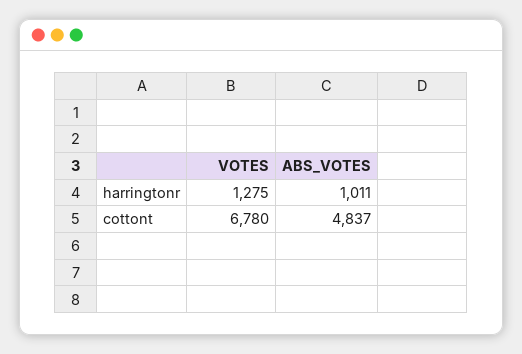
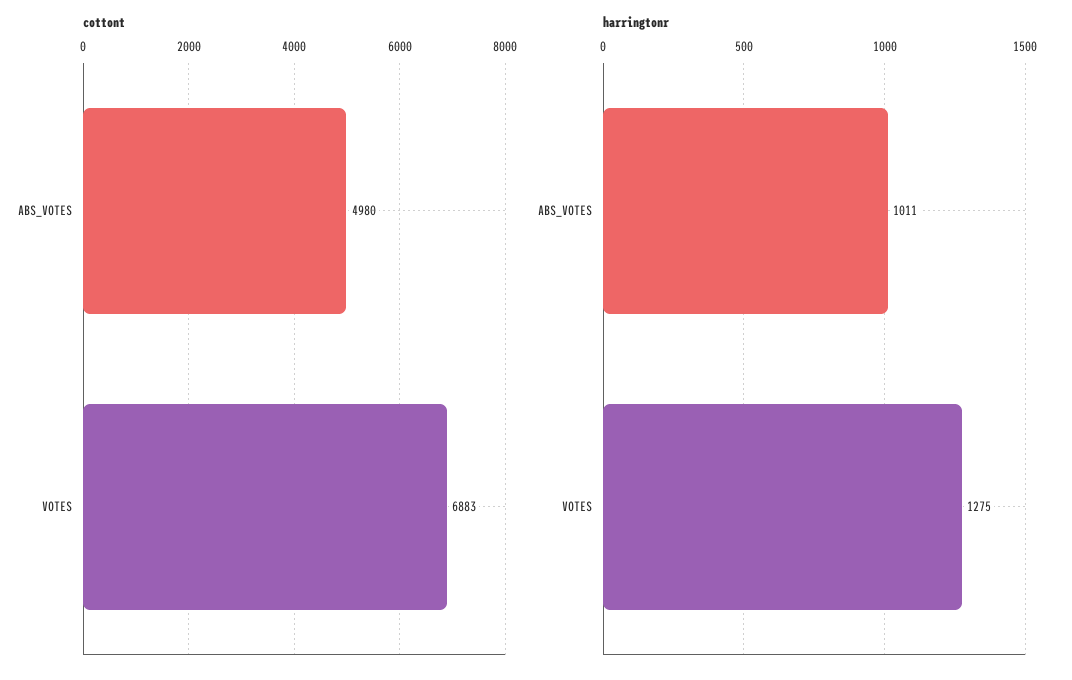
  {
    "harringtonr": {
      "VOTES": 1275,
      "ABS_VOTES": 1011
    },
    "cottont": {
-     "VOTES": 6780,
+     "VOTES": 6883,
-     "ABS_VOTES": 4837
+     "ABS_VOTES": 4980
    }
  }

